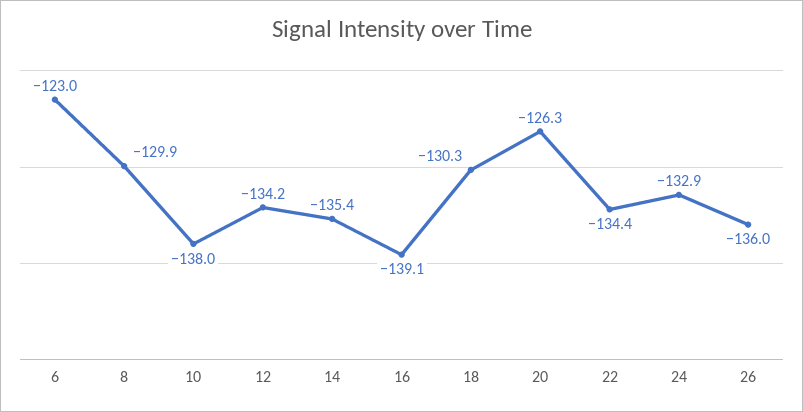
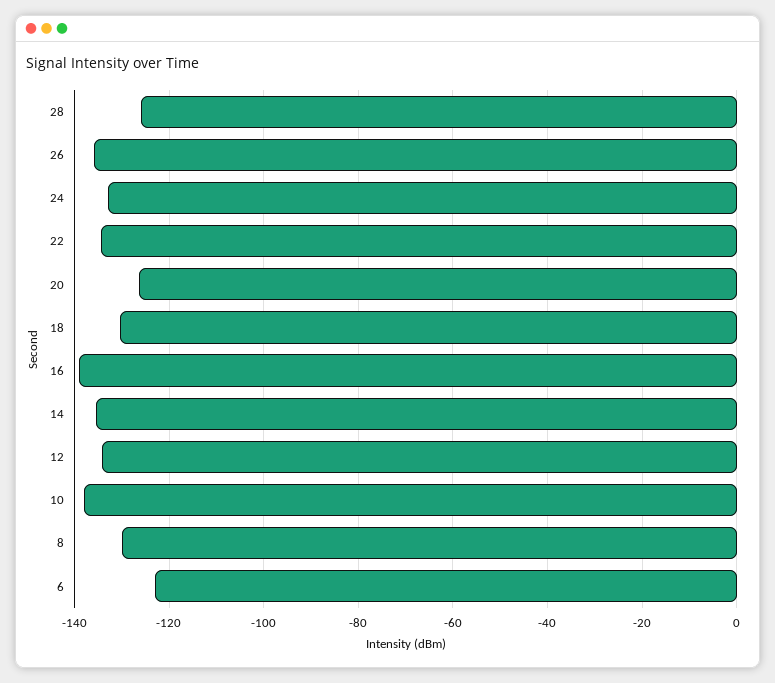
  {
    "6": -123,
    "8": -129.9,
    "10": -138,
    "12": -134.2,
    "14": -135.4,
    "16": -139.1,
    "18": -130.3,
    "20": -126.3,
    "22": -134.4,
    "24": -132.9,
-   "26": -136
+   "26": -136,
+   "28": -126
  }

